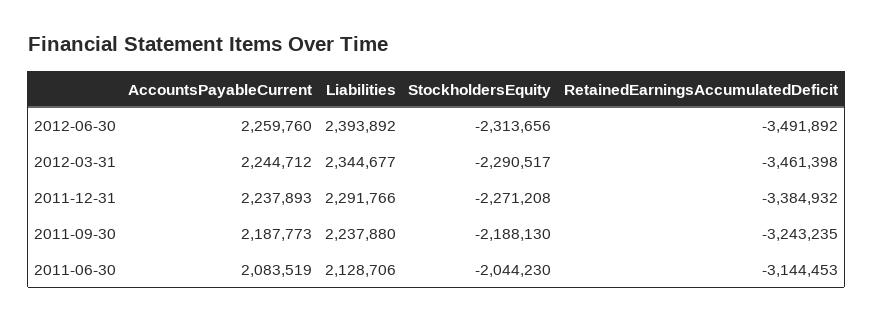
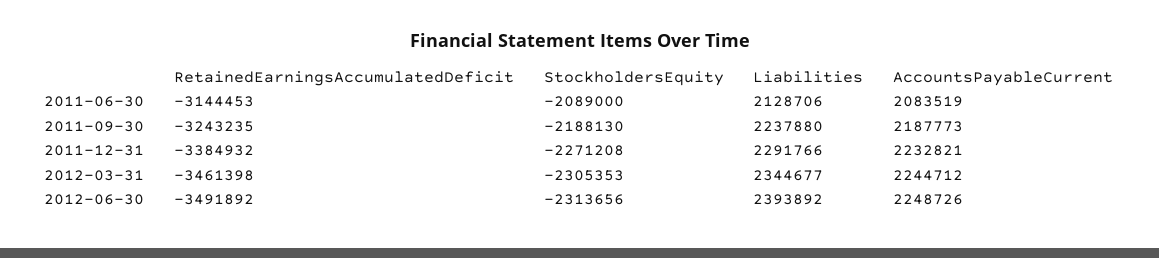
  {
    "AccountsPayableCurrent": {
-     "2012-06-30": 2259760,
+     "2012-06-30": 2248726,
      "2012-03-31": 2244712,
-     "2011-12-31": 2237893,
+     "2011-12-31": 2232821,
      "2011-09-30": 2187773,
      "2011-06-30": 2083519
    },
    "Liabilities": {
      "2012-06-30": 2393892,
      "2012-03-31": 2344677,
      "2011-12-31": 2291766,
      "2011-09-30": 2237880,
      "2011-06-30": 2128706
    },
    "StockholdersEquity": {
      "2012-06-30": -2313656,
-     "2012-03-31": -2290517,
+     "2012-03-31": -2305353,
      "2011-12-31": -2271208,
      "2011-09-30": -2188130,
-     "2011-06-30": -2044230
+     "2011-06-30": -2089000
    },
    "RetainedEarningsAccumulatedDeficit": {
      "2012-06-30": -3491892,
      "2012-03-31": -3461398,
      "2011-12-31": -3384932,
      "2011-09-30": -3243235,
      "2011-06-30": -3144453
    }
  }

